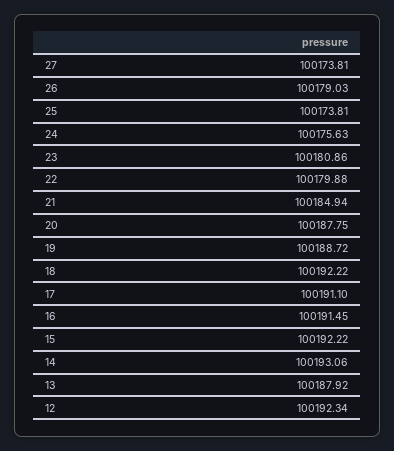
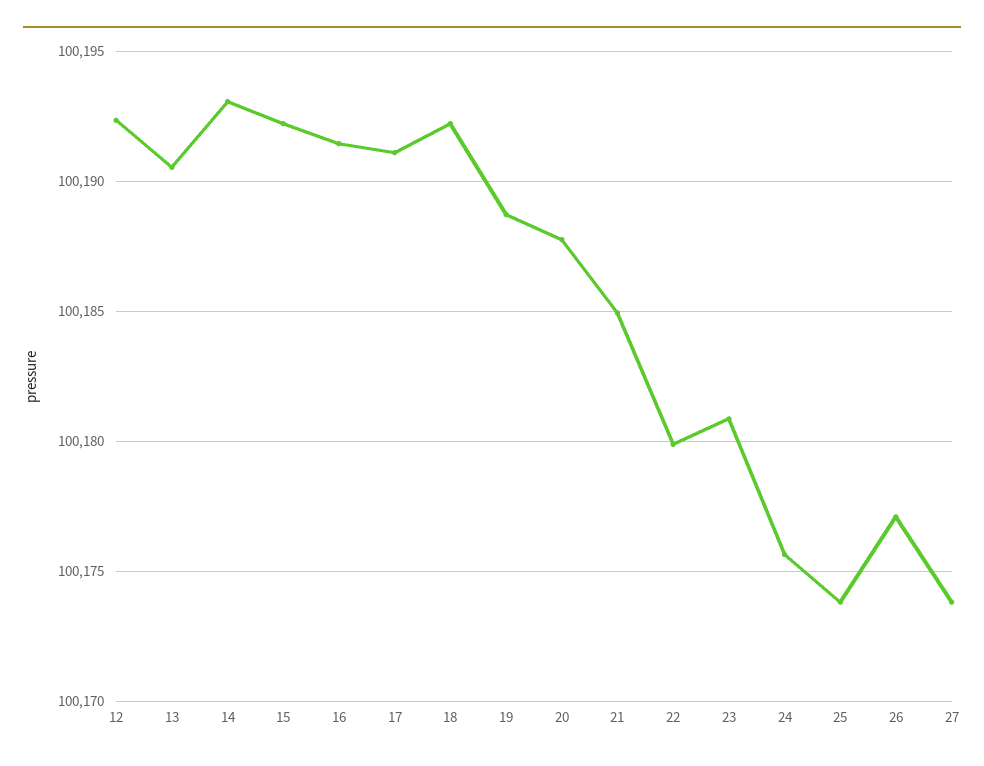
  {
    "27": 100173.81,
-   "26": 100179.03,
+   "26": 100177,
    "25": 100173.81,
    "24": 100175.63,
    "23": 100180.86,
    "22": 100179.88,
    "21": 100184.94,
    "20": 100187.75,
    "19": 100188.72,
    "18": 100192.22,
    "17": 100191.1,
    "16": 100191.45,
    "15": 100192.22,
    "14": 100193.06,
-   "13": 100187.92,
+   "13": 100190.5,
    "12": 100192.34
  }

